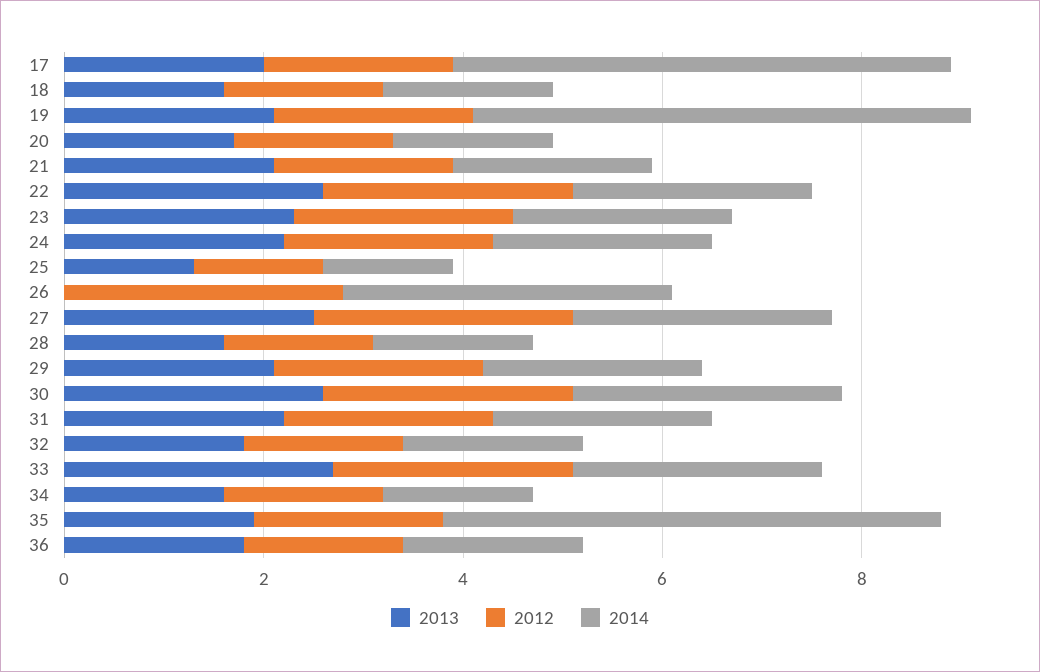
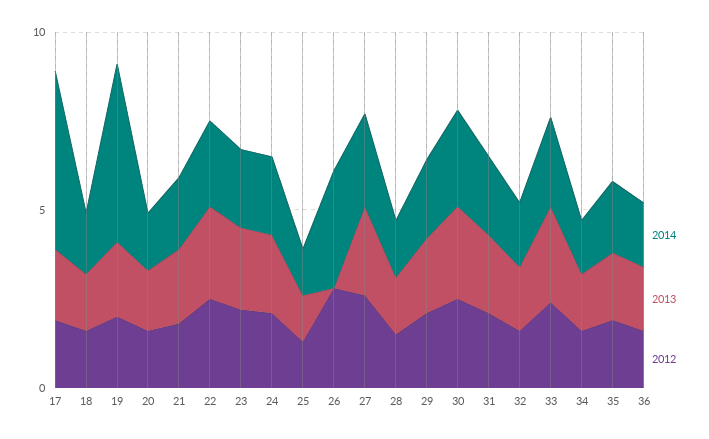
  {
    "2013": {
      "17": 2,
      "18": 1.5,
      "19": 2,
      "20": 1.5,
      "21": 2,
      "22": 2.5,
      "23": 2.5,
      "24": 2,
      "25": 1.5,
      "26": 0,
      "27": 2.5,
      "28": 1.5,
      "29": 2,
      "30": 2.5,
      "31": 2,
      "32": 2,
      "33": 2.5,
      "34": 1.5,
      "35": 2,
      "36": 2
    },
    "2012": {
      "17": 2,
      "18": 1.5,
      "19": 2,
      "20": 1.5,
      "21": 2,
      "22": 2.5,
      "23": 2,
      "24": 2,
      "25": 1.5,
      "26": 3,
      "27": 2.5,
      "28": 1.5,
      "29": 2,
      "30": 2.5,
      "31": 2,
      "32": 1.5,
      "33": 2.5,
      "34": 1.5,
      "35": 2,
      "36": 1.5
    },
    "2014": {
      "17": 5,
      "18": 1.5,
      "19": 5,
      "20": 1.5,
      "21": 2,
      "22": 2.5,
      "23": 2,
      "24": 2,
      "25": 1.5,
      "26": 3.5,
      "27": 2.5,
      "28": 1.5,
      "29": 2,
      "30": 2.5,
      "31": 2,
      "32": 2,
      "33": 2.5,
      "34": 1.5,
-     "35": 5,
+     "35": 2,
      "36": 2
    }
  }

